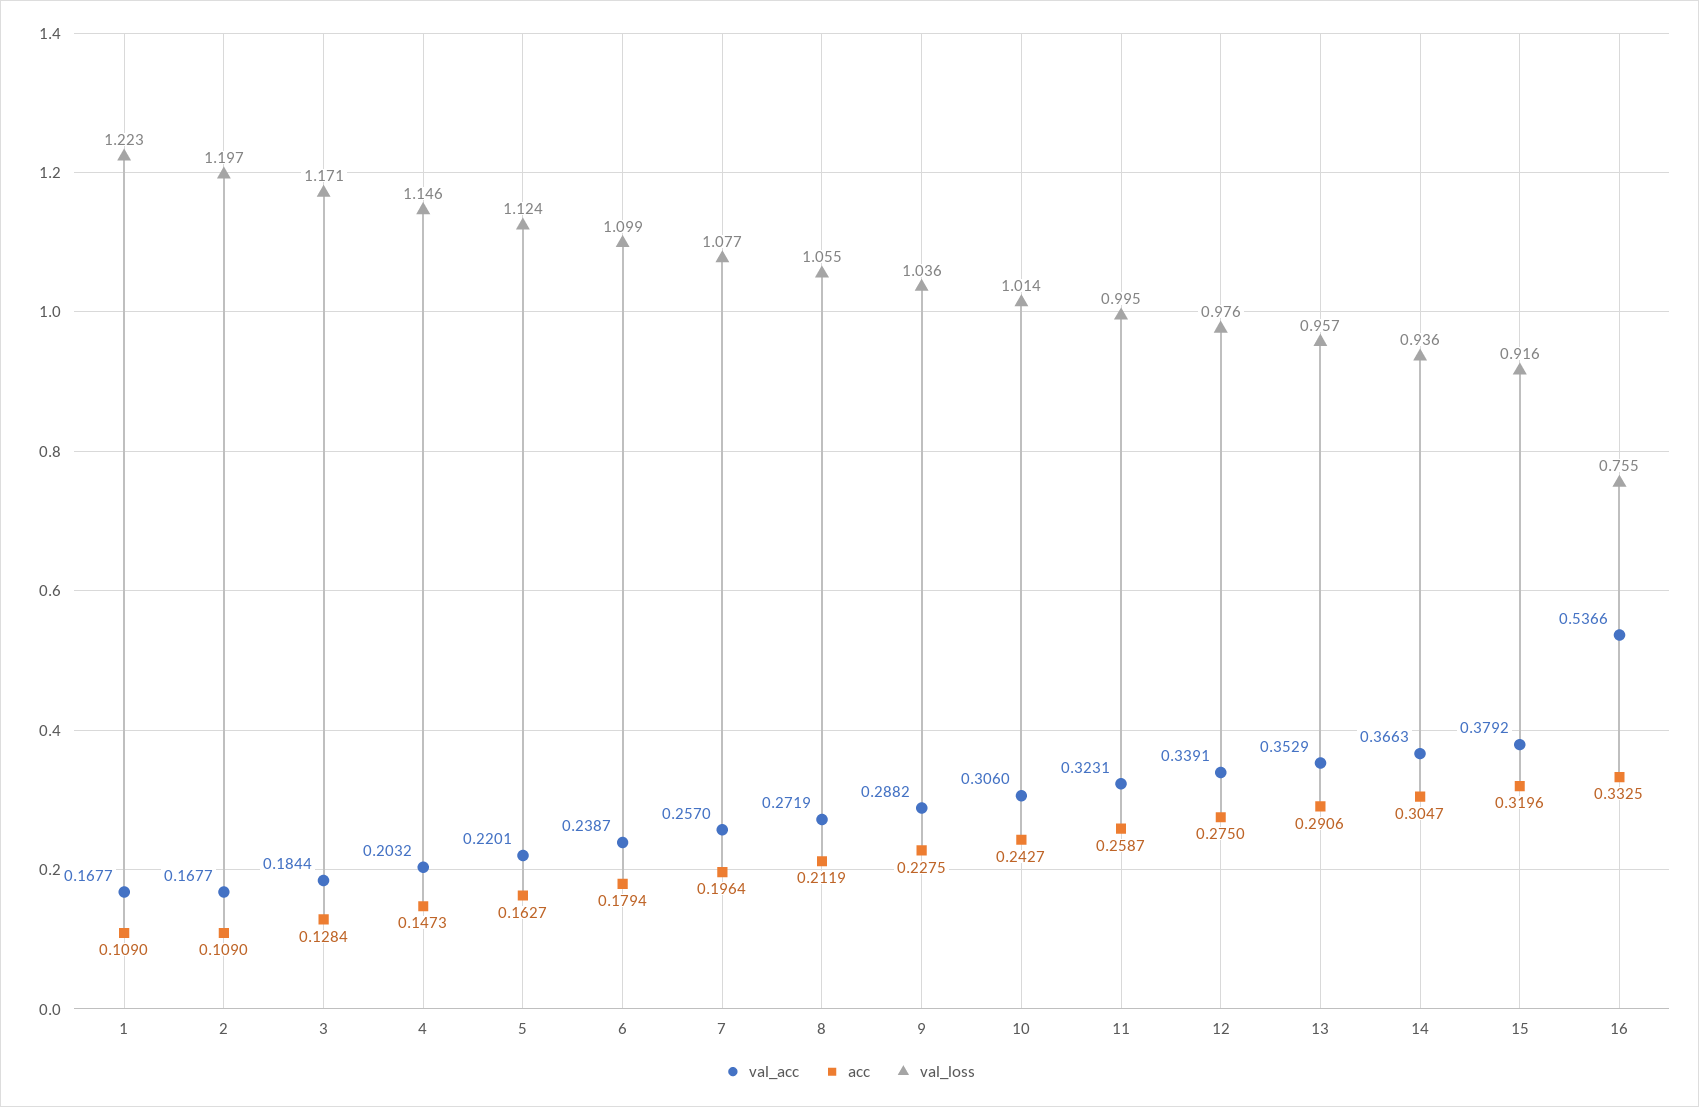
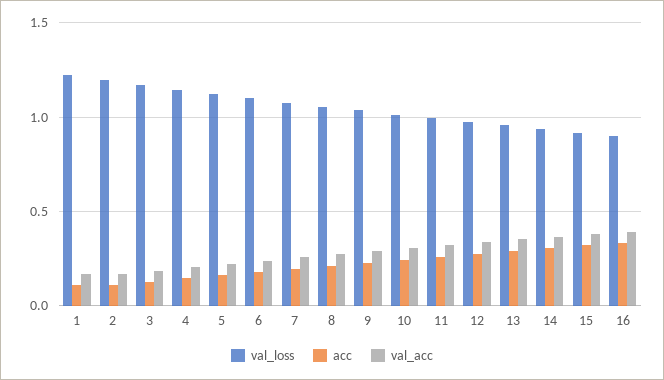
  {
    "val_acc": {
      "1": 0.1677,
      "2": 0.1677,
      "3": 0.1844,
      "4": 0.2032,
      "5": 0.2201,
      "6": 0.2387,
      "7": 0.257,
      "8": 0.2719,
      "9": 0.2882,
      "10": 0.306,
      "11": 0.3231,
      "12": 0.3391,
      "13": 0.3529,
      "14": 0.3663,
      "15": 0.3792,
-     "16": 0.5366
+     "16": 0.4
    },
    "acc": {
      "1": 0.109,
      "2": 0.109,
      "3": 0.1284,
      "4": 0.1473,
      "5": 0.1627,
      "6": 0.1794,
      "7": 0.1964,
      "8": 0.2119,
      "9": 0.2275,
      "10": 0.2427,
      "11": 0.2587,
      "12": 0.275,
      "13": 0.2906,
      "14": 0.3047,
      "15": 0.3196,
      "16": 0.3325
    },
    "val_loss": {
      "1": 1.223,
      "2": 1.197,
      "3": 1.171,
      "4": 1.146,
      "5": 1.124,
      "6": 1.099,
      "7": 1.077,
      "8": 1.055,
      "9": 1.036,
      "10": 1.014,
      "11": 0.995,
      "12": 0.976,
      "13": 0.957,
      "14": 0.936,
      "15": 0.916,
-     "16": 0.755
+     "16": 0.9
    }
  }

